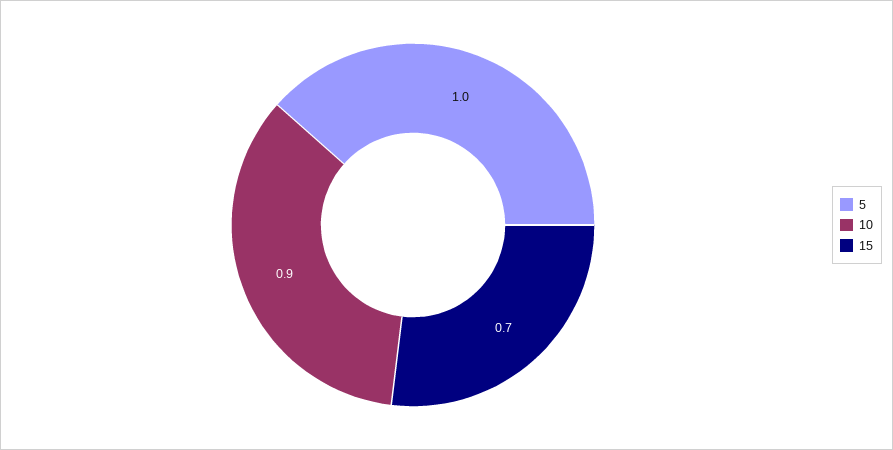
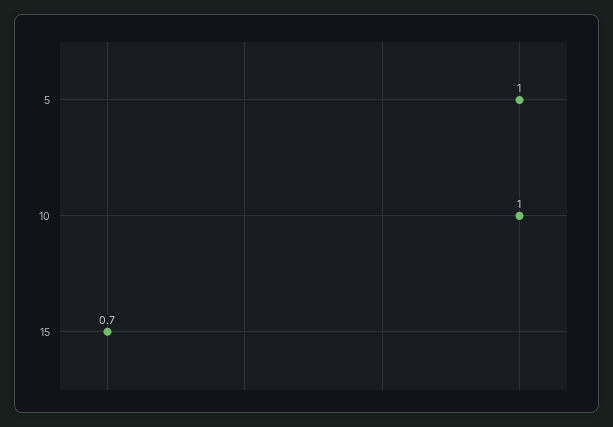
  {
    "5": 1,
-   "10": 0.9,
+   "10": 1,
    "15": 0.7
  }

